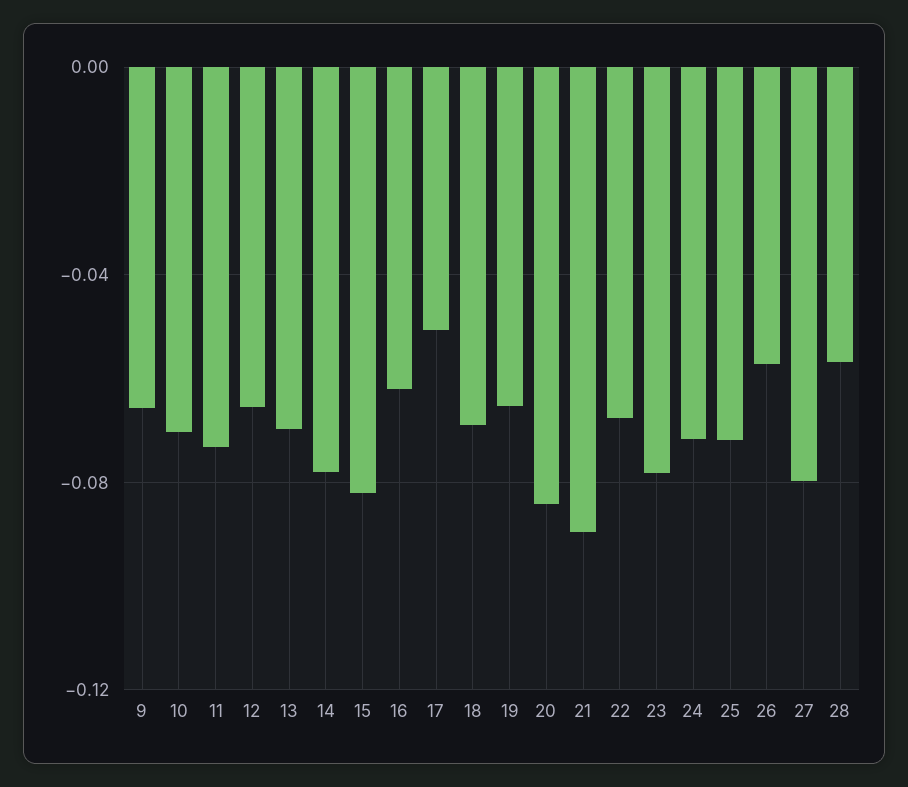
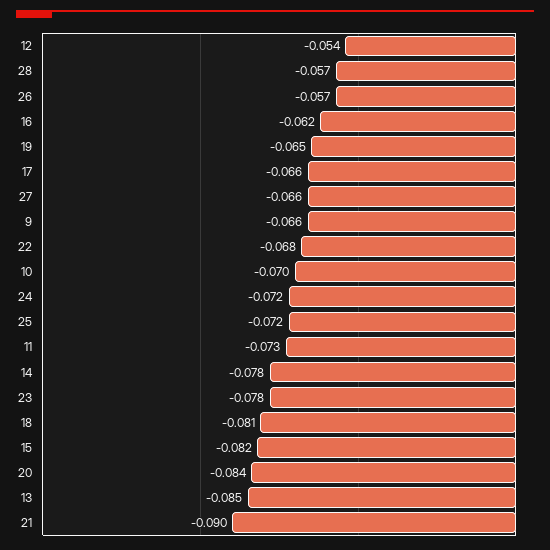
  {
    "9": -0.066,
    "10": -0.07,
    "11": -0.073,
-   "12": -0.065,
+   "12": -0.054,
-   "13": -0.07,
+   "13": -0.085,
    "14": -0.078,
    "15": -0.082,
    "16": -0.062,
-   "17": -0.05,
+   "17": -0.066,
-   "18": -0.07,
+   "18": -0.081,
    "19": -0.065,
    "20": -0.084,
    "21": -0.09,
    "22": -0.068,
    "23": -0.078,
    "24": -0.072,
    "25": -0.072,
    "26": -0.057,
-   "27": -0.08,
+   "27": -0.066,
    "28": -0.057
  }

